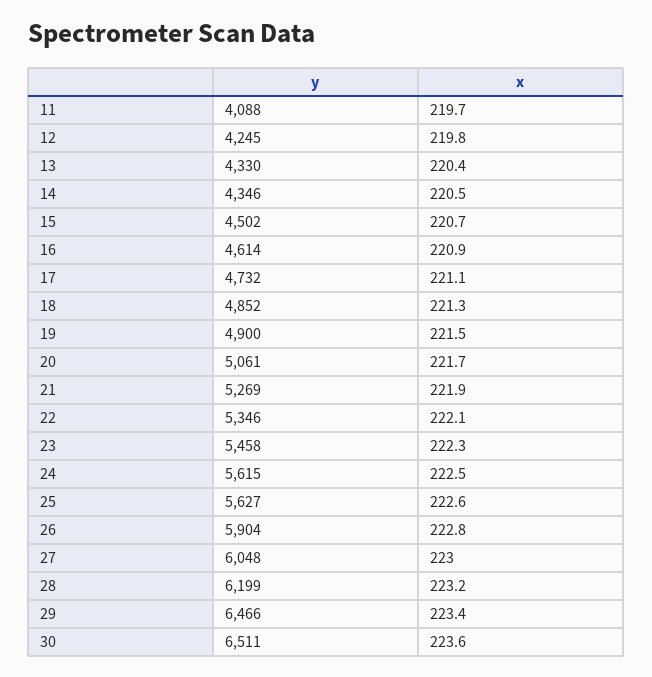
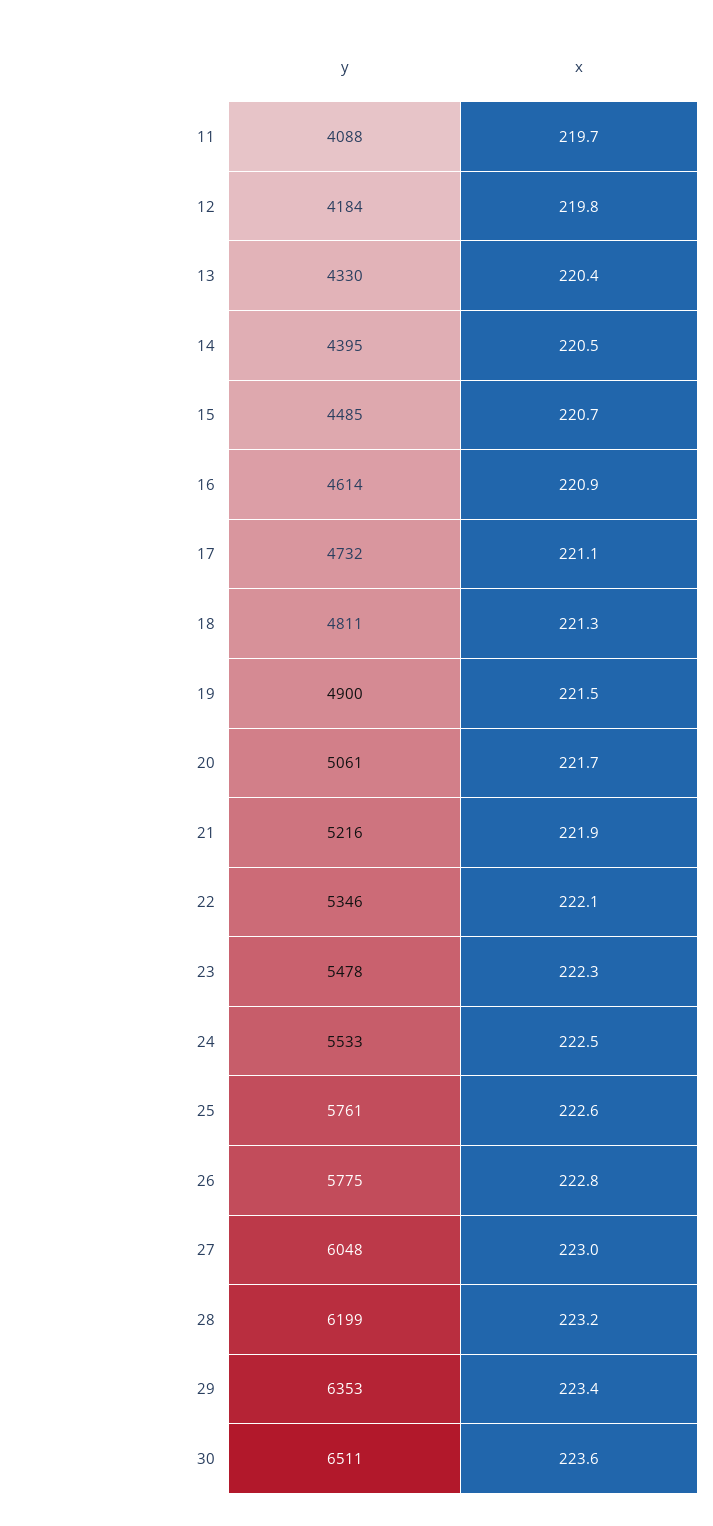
  {
    "y": {
      "11": 4088,
-     "12": 4245,
+     "12": 4184,
      "13": 4330,
-     "14": 4346,
+     "14": 4395,
-     "15": 4502,
+     "15": 4485,
      "16": 4614,
      "17": 4732,
-     "18": 4852,
+     "18": 4811,
      "19": 4900,
      "20": 5061,
-     "21": 5269,
+     "21": 5216,
      "22": 5346,
-     "23": 5458,
+     "23": 5478,
-     "24": 5615,
+     "24": 5533,
-     "25": 5627,
+     "25": 5761,
-     "26": 5904,
+     "26": 5775,
      "27": 6048,
      "28": 6199,
-     "29": 6466,
+     "29": 6353,
      "30": 6511
    },
    "x": {
      "11": 219.7,
      "12": 219.8,
      "13": 220.4,
      "14": 220.5,
      "15": 220.7,
      "16": 220.9,
      "17": 221.1,
      "18": 221.3,
      "19": 221.5,
      "20": 221.7,
      "21": 221.9,
      "22": 222.1,
      "23": 222.3,
      "24": 222.5,
      "25": 222.6,
      "26": 222.8,
      "27": 223,
      "28": 223.2,
      "29": 223.4,
      "30": 223.6
    }
  }

